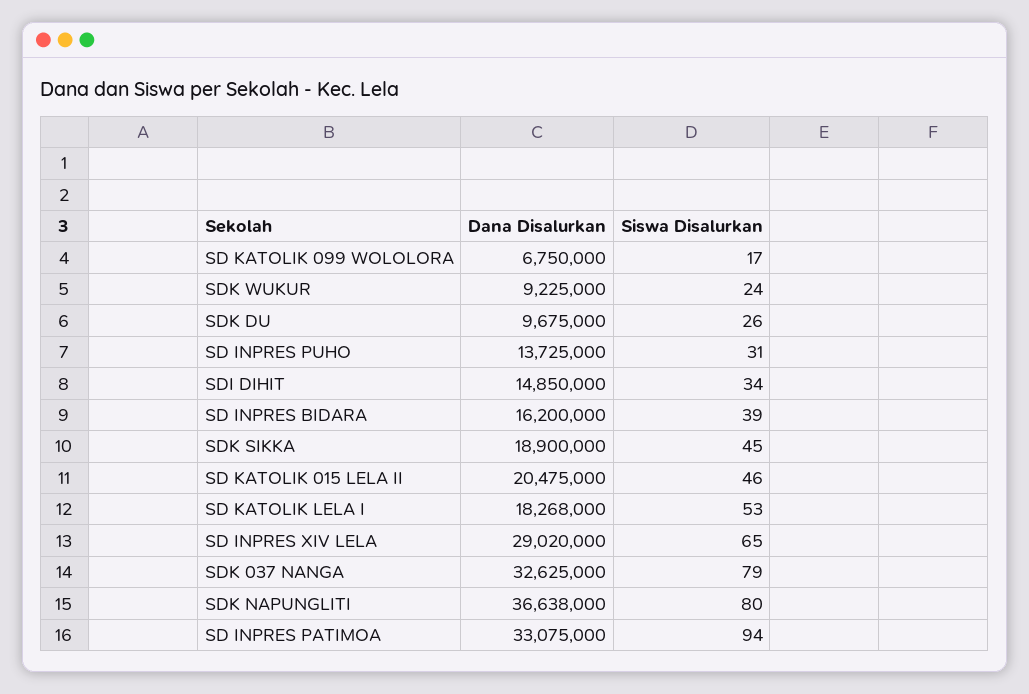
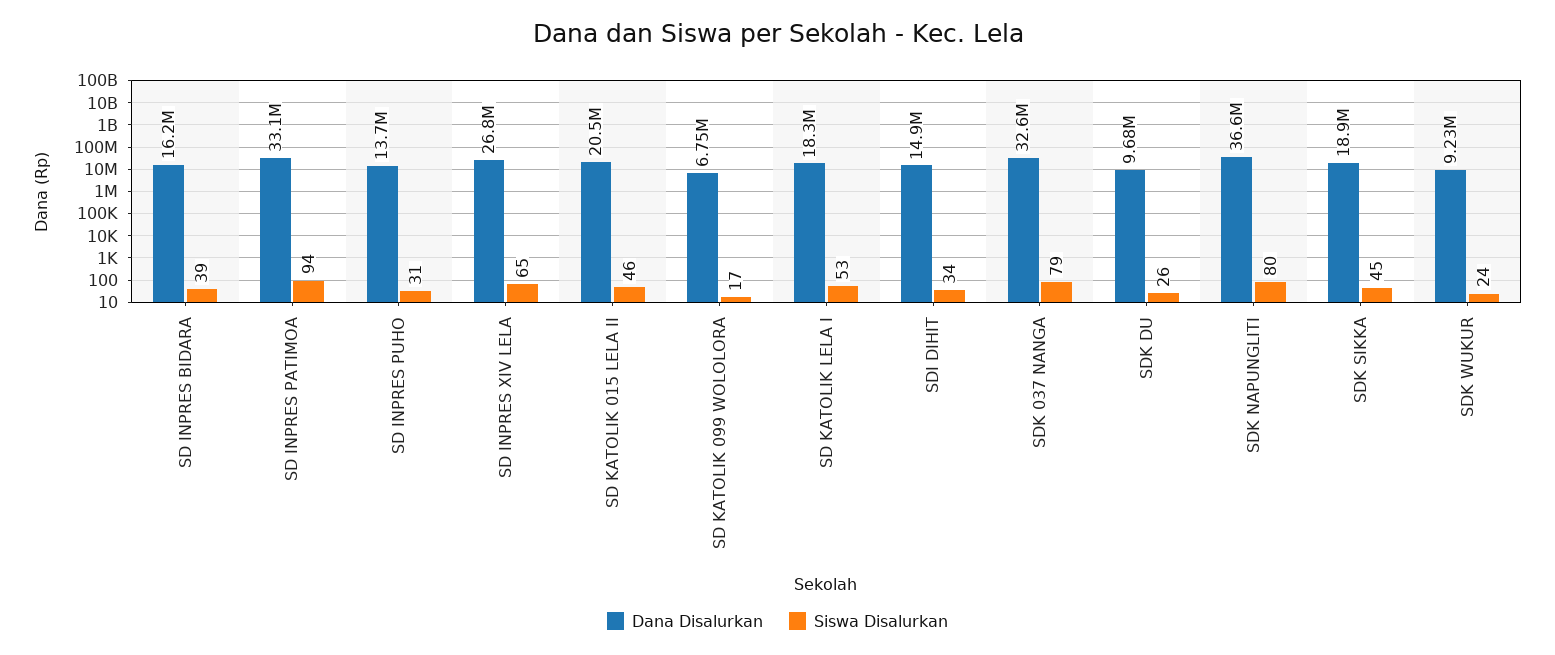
  {
    "Dana Disalurkan": {
      "SD KATOLIK 099 WOLOLORA": 6750000,
      "SDK WUKUR": 9225000,
      "SDK DU": 9675000,
      "SD INPRES PUHO": 13725000,
      "SDI DIHIT": 14850000,
      "SD INPRES BIDARA": 16200000,
      "SDK SIKKA": 18900000,
      "SD KATOLIK 015 LELA II": 20475000,
      "SD KATOLIK LELA I": 18268000,
-     "SD INPRES XIV LELA": 29020000,
+     "SD INPRES XIV LELA": 26800000,
      "SDK 037 NANGA": 32625000,
      "SDK NAPUNGLITI": 36638000,
      "SD INPRES PATIMOA": 33075000
    },
    "Siswa Disalurkan": {
      "SD KATOLIK 099 WOLOLORA": 17,
      "SDK WUKUR": 24,
      "SDK DU": 26,
      "SD INPRES PUHO": 31,
      "SDI DIHIT": 34,
      "SD INPRES BIDARA": 39,
      "SDK SIKKA": 45,
      "SD KATOLIK 015 LELA II": 46,
      "SD KATOLIK LELA I": 53,
      "SD INPRES XIV LELA": 65,
      "SDK 037 NANGA": 79,
      "SDK NAPUNGLITI": 80,
      "SD INPRES PATIMOA": 94
    }
  }

